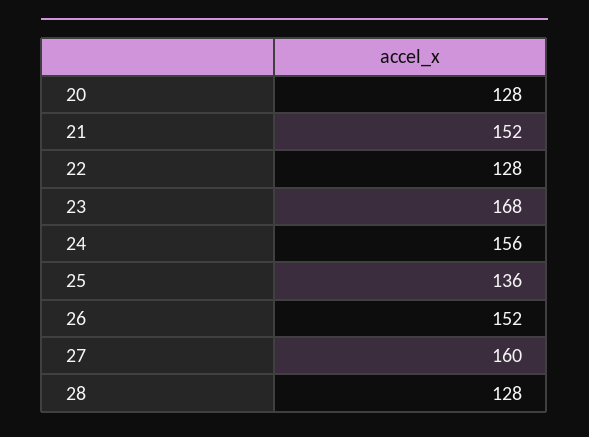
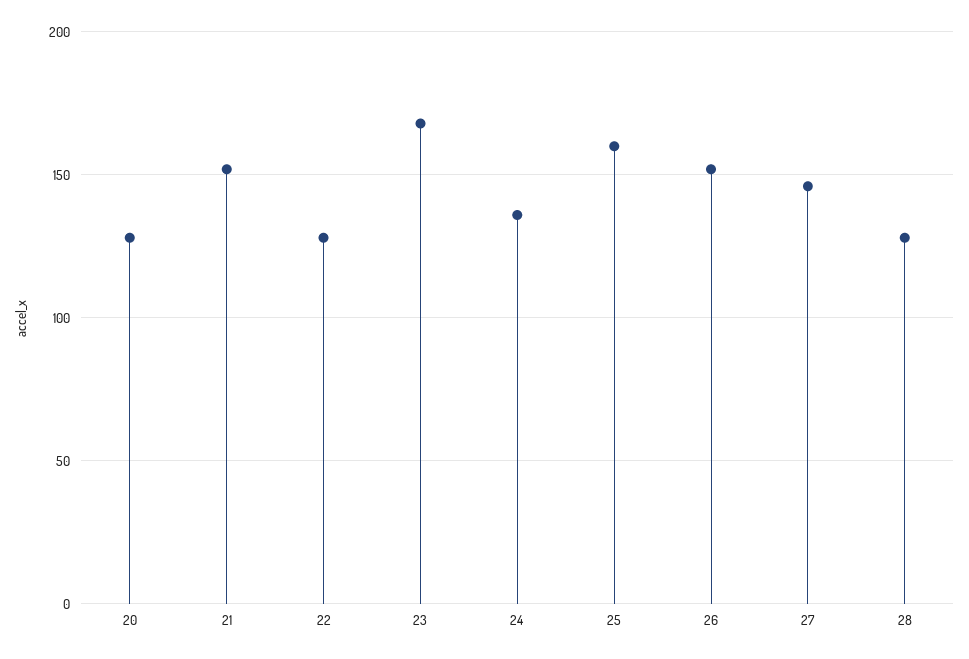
  {
    "20": 128,
    "21": 152,
    "22": 128,
    "23": 168,
-   "24": 156,
+   "24": 135,
-   "25": 136,
+   "25": 160,
    "26": 152,
-   "27": 160,
+   "27": 145,
    "28": 128
  }

